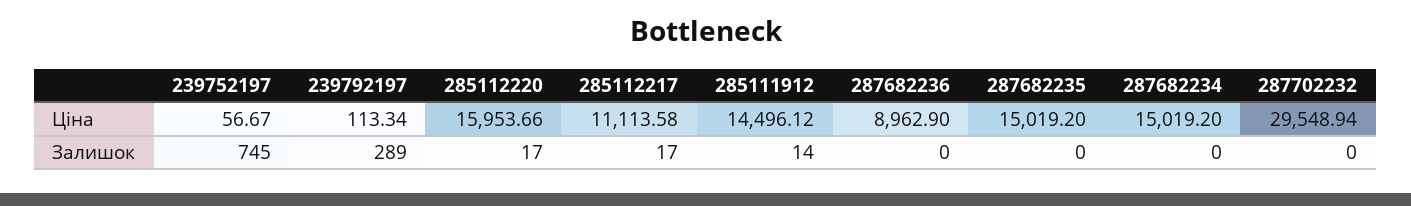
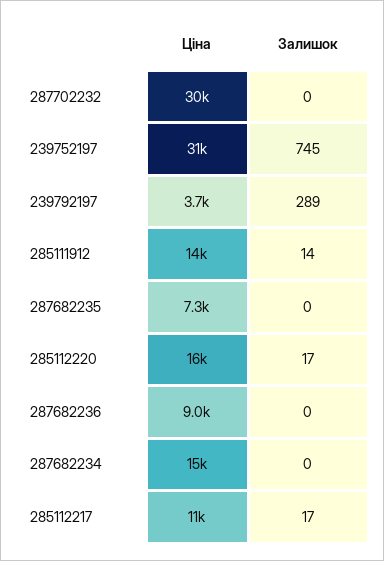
  {
    "239752197": {
-     "Ціна": 56.67,
+     "Ціна": 31000,
      "Залишок": 745
    },
    "239792197": {
-     "Ціна": 113.34,
+     "Ціна": 3700,
      "Залишок": 289
    },
    "285112220": {
      "Ціна": 15953.66,
      "Залишок": 17
    },
    "285112217": {
      "Ціна": 11113.58,
      "Залишок": 17
    },
    "285111912": {
      "Ціна": 14496.12,
      "Залишок": 14
    },
    "287682236": {
      "Ціна": 8962.9,
      "Залишок": 0
    },
    "287682235": {
-     "Ціна": 15019.2,
+     "Ціна": 7300,
      "Залишок": 0
    },
    "287682234": {
      "Ціна": 15019.2,
      "Залишок": 0
    },
    "287702232": {
      "Ціна": 29548.94,
      "Залишок": 0
    }
  }

